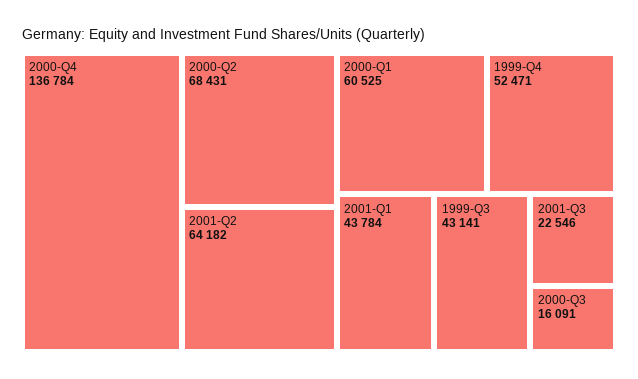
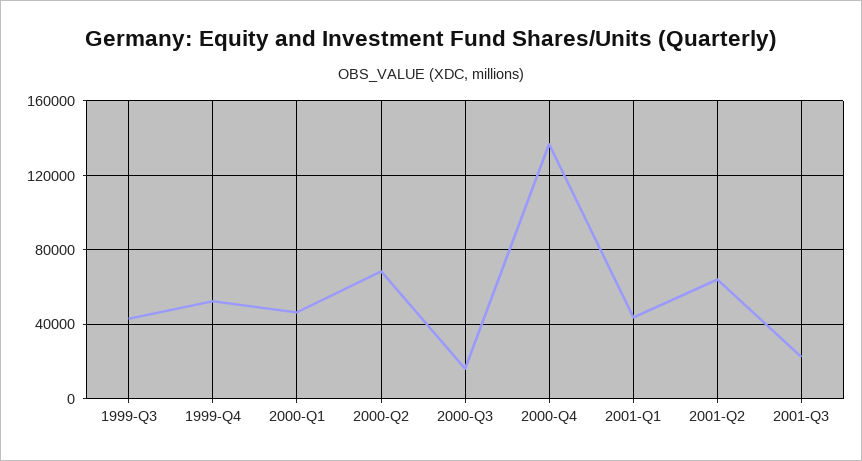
  {
    "2000-Q4": 136784,
    "2000-Q2": 68431,
    "2001-Q2": 64182,
-   "2000-Q1": 60525,
+   "2000-Q1": 45000,
    "1999-Q4": 52471,
    "2001-Q1": 43784,
    "1999-Q3": 43141,
    "2001-Q3": 22546,
    "2000-Q3": 16091
  }

